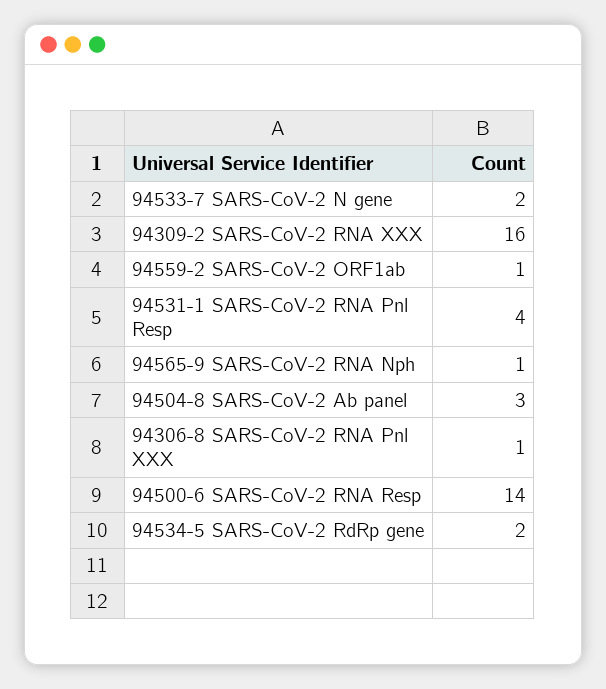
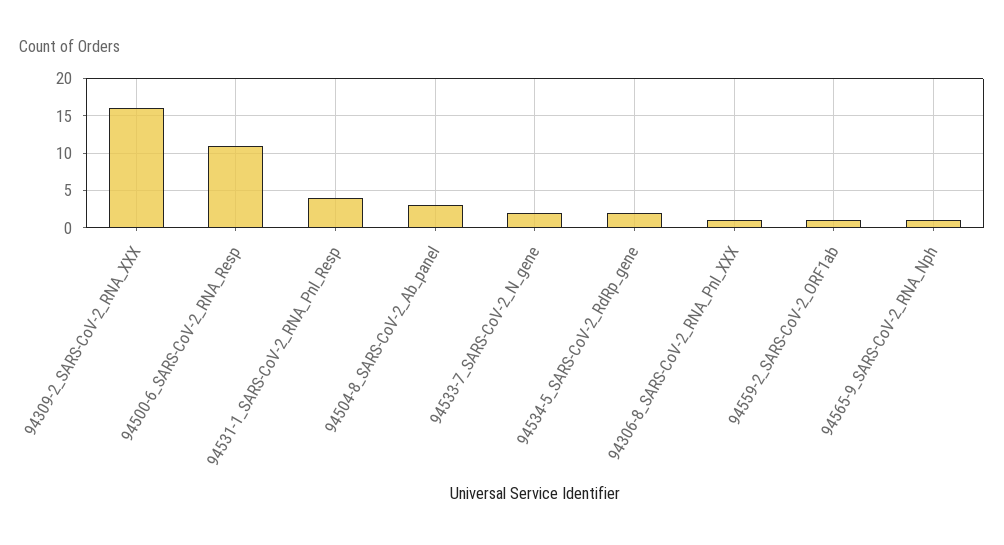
  {
    "94533-7 SARS-CoV-2 N gene": 2,
    "94309-2 SARS-CoV-2 RNA XXX": 16,
    "94559-2 SARS-CoV-2 ORF1ab": 1,
    "94531-1 SARS-CoV-2 RNA Pnl Resp": 4,
    "94565-9 SARS-CoV-2 RNA Nph": 1,
    "94504-8 SARS-CoV-2 Ab panel": 3,
    "94306-8 SARS-CoV-2 RNA Pnl XXX": 1,
-   "94500-6 SARS-CoV-2 RNA Resp": 14,
+   "94500-6 SARS-CoV-2 RNA Resp": 11,
    "94534-5 SARS-CoV-2 RdRp gene": 2
  }

